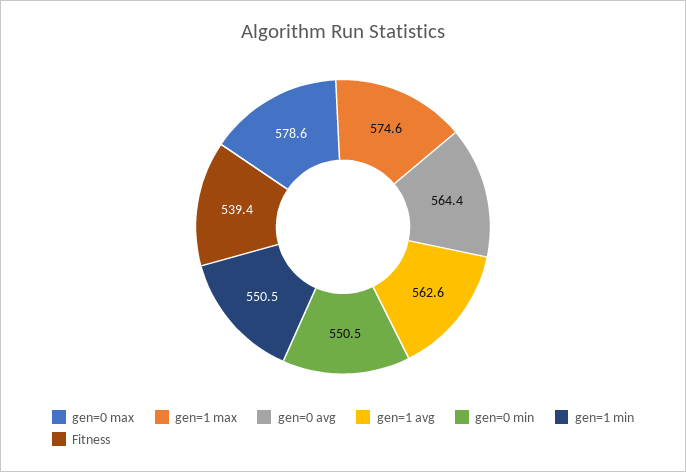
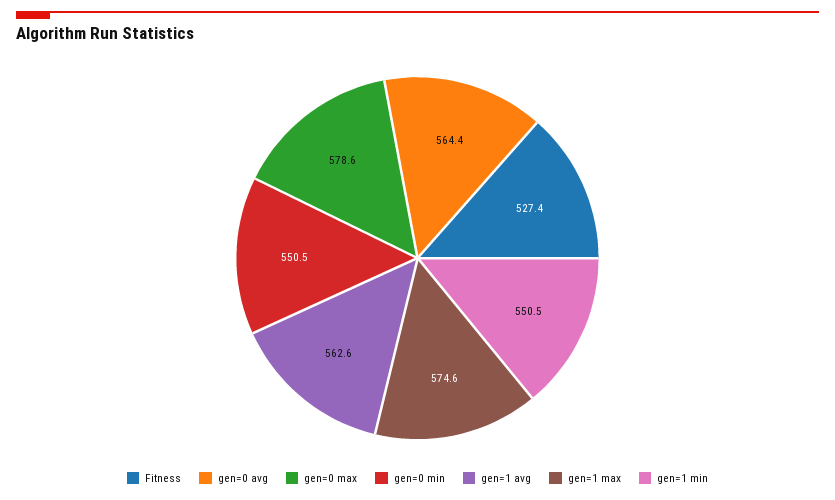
  {
    "gen=0 max": 578.6,
    "gen=1 max": 574.6,
    "gen=0 avg": 564.4,
    "gen=1 avg": 562.6,
    "gen=0 min": 550.5,
    "gen=1 min": 550.5,
-   "Fitness": 539.4
+   "Fitness": 527.4
  }

